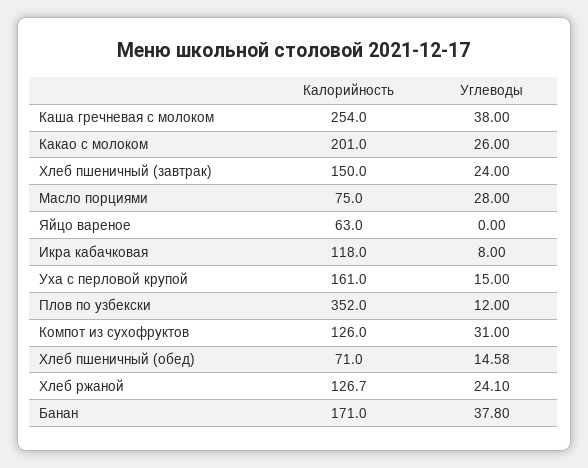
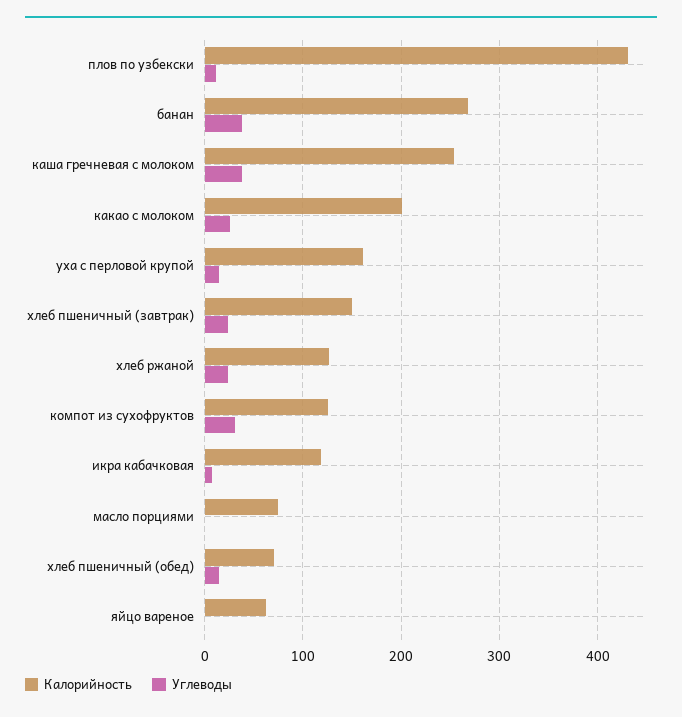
  {
    "Калорийность": {
      "Каша гречневая с молоком": 254,
      "Какао с молоком": 201,
      "Хлеб пшеничный (завтрак)": 150,
      "Масло порциями": 75,
      "Яйцо вареное": 63,
      "Икра кабачковая": 118,
      "Уха с перловой крупой": 161,
-     "Плов по узбекски": 352,
+     "Плов по узбекски": 430,
      "Компот из сухофруктов": 126,
      "Хлеб пшеничный (обед)": 71,
      "Хлеб ржаной": 126.7,
-     "Банан": 171
+     "Банан": 270
    },
    "Углеводы": {
      "Каша гречневая с молоком": 38,
      "Какао с молоком": 26,
      "Хлеб пшеничный (завтрак)": 24,
-     "Масло порциями": 28,
+     "Масло порциями": 0,
      "Яйцо вареное": 0,
      "Икра кабачковая": 8,
      "Уха с перловой крупой": 15,
      "Плов по узбекски": 12,
      "Компот из сухофруктов": 31,
      "Хлеб пшеничный (обед)": 14.58,
      "Хлеб ржаной": 24.1,
      "Банан": 37.8
    }
  }

